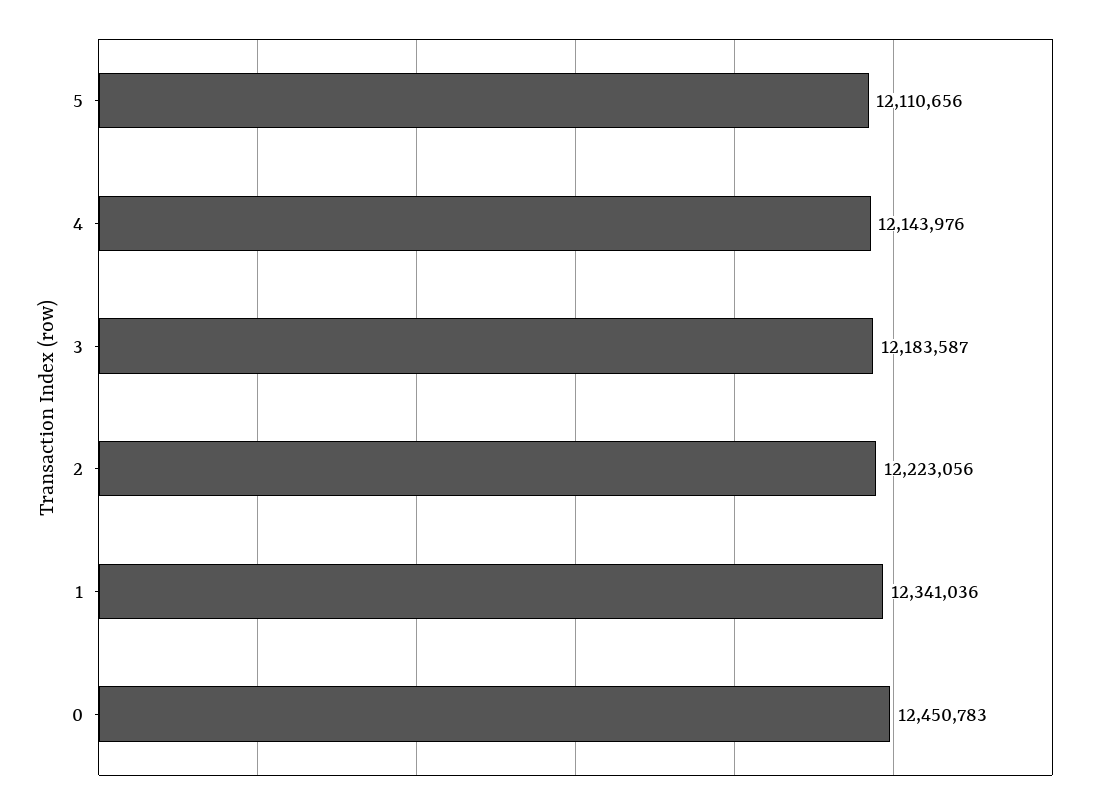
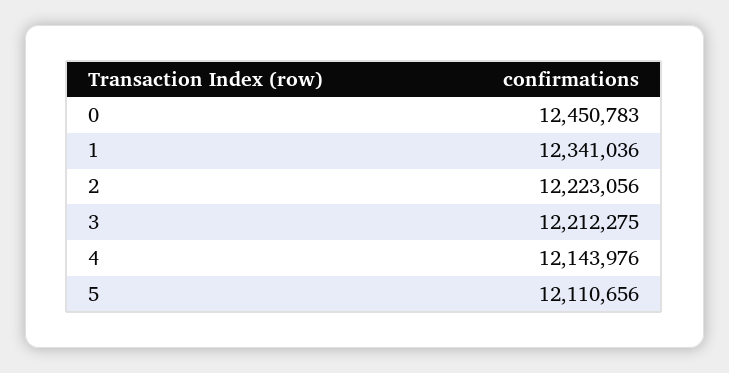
  {
    "5": 12110656,
    "4": 12143976,
-   "3": 12183587,
+   "3": 12212275,
    "2": 12223056,
    "1": 12341036,
    "0": 12450783
  }

